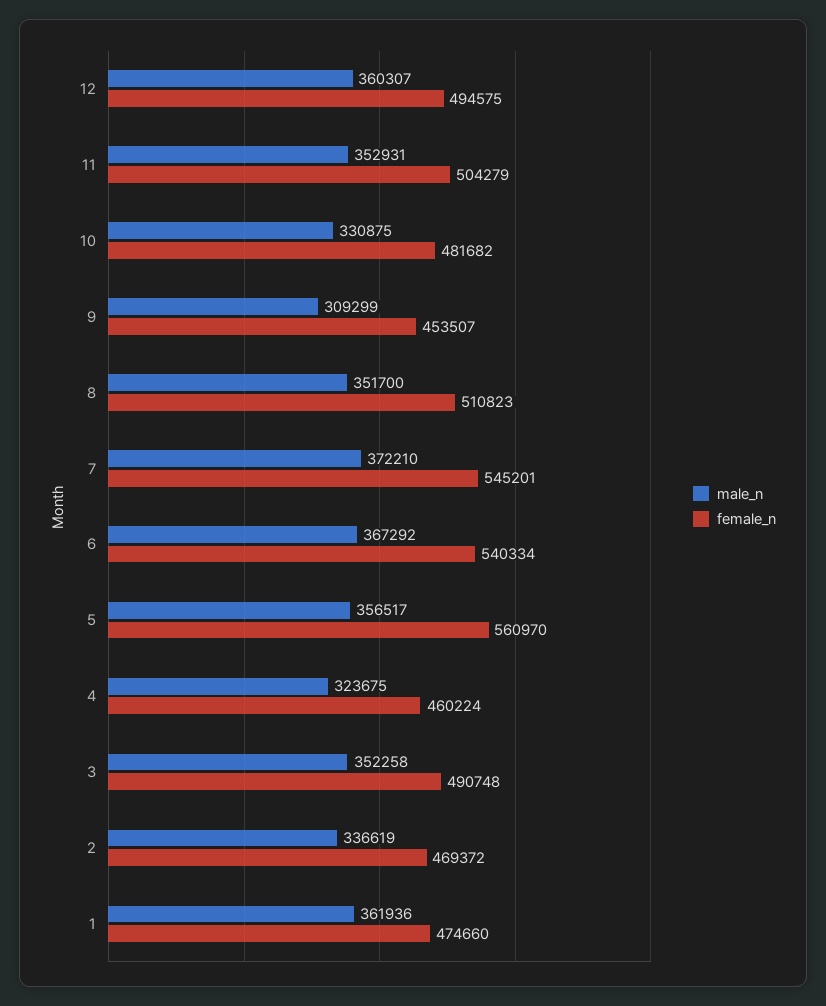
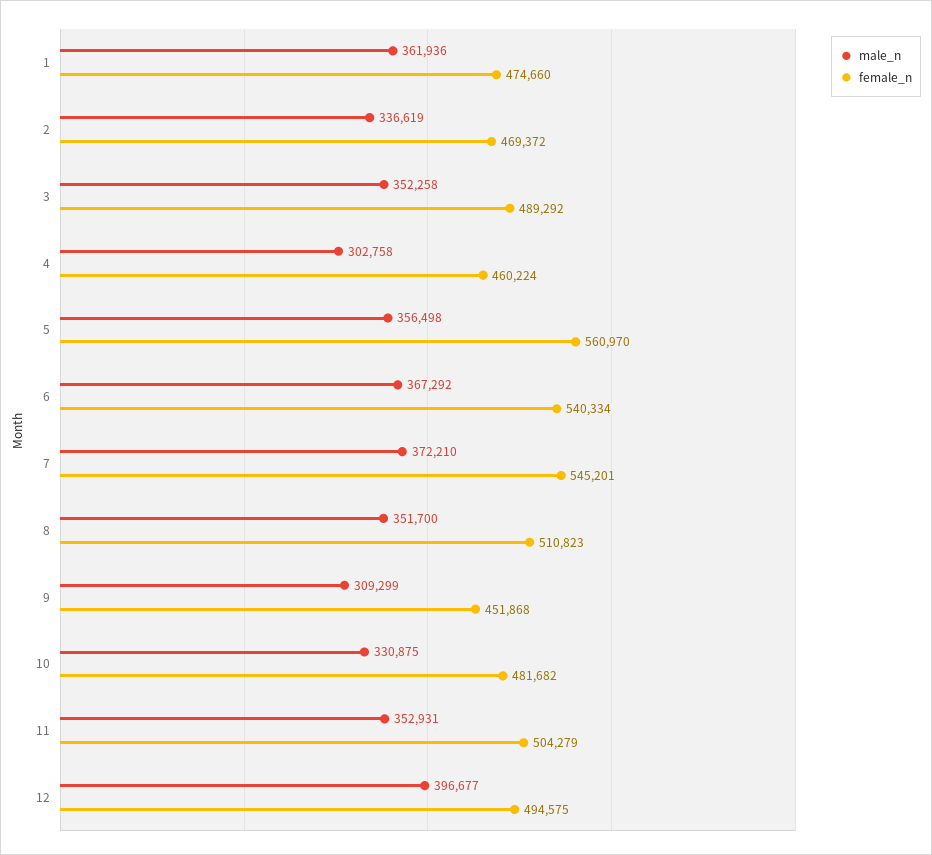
  {
    "male_n": {
-     "12": 360307,
+     "12": 396677,
      "11": 352931,
      "10": 330875,
      "9": 309299,
      "8": 351700,
      "7": 372210,
      "6": 367292,
-     "5": 356517,
+     "5": 356498,
-     "4": 323675,
+     "4": 302758,
      "3": 352258,
      "2": 336619,
      "1": 361936
    },
    "female_n": {
      "12": 494575,
      "11": 504279,
      "10": 481682,
-     "9": 453507,
+     "9": 451868,
      "8": 510823,
      "7": 545201,
      "6": 540334,
      "5": 560970,
      "4": 460224,
-     "3": 490748,
+     "3": 489292,
      "2": 469372,
      "1": 474660
    }
  }

